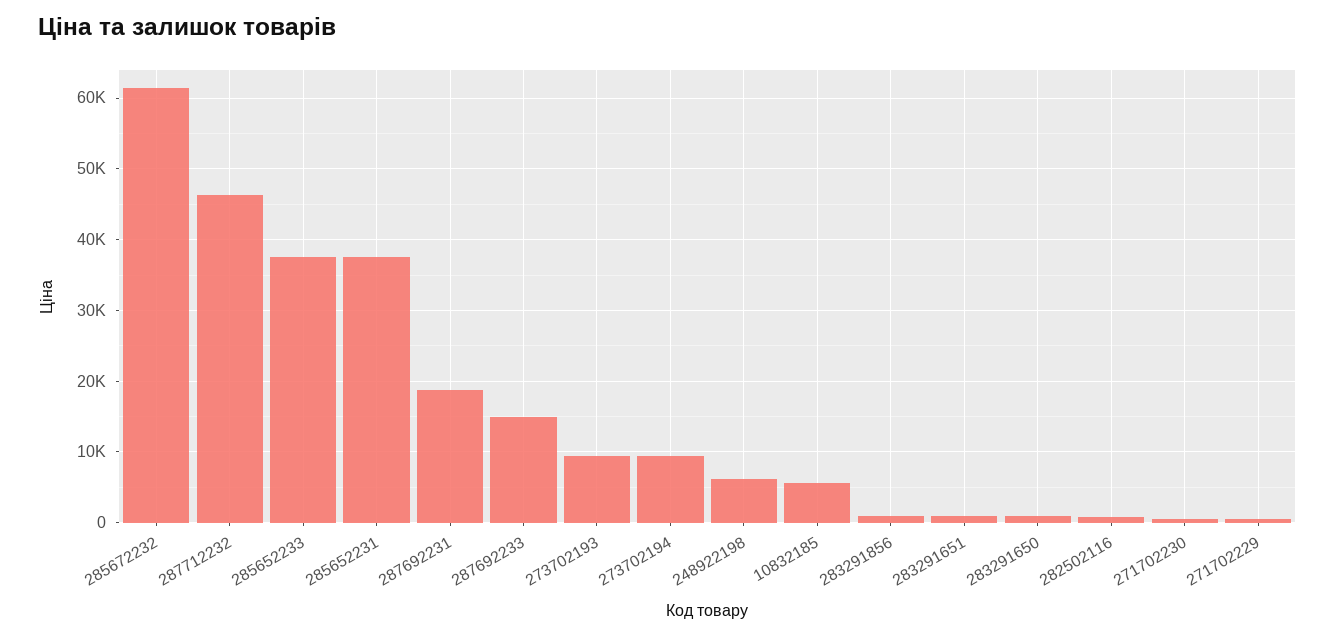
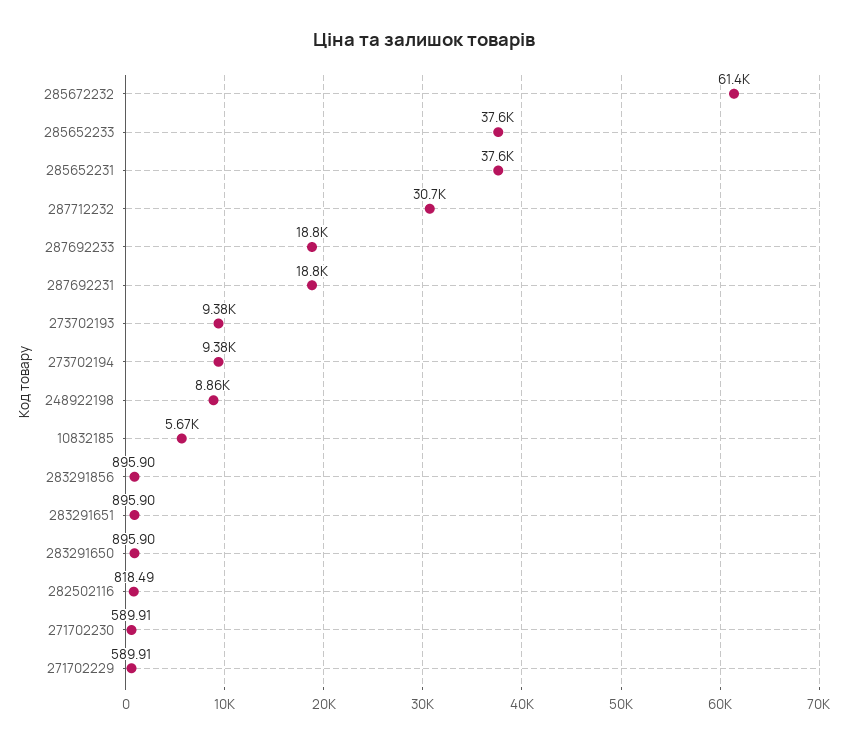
  {
    "285672232": 61400,
-   "287712232": 46000,
+   "287712232": 30700,
    "285652233": 37600,
    "285652231": 37600,
    "287692231": 18800,
-   "287692233": 15000,
+   "287692233": 18800,
    "273702193": 9380,
    "273702194": 9380,
-   "248922198": 6000,
+   "248922198": 8860,
    "10832185": 5670,
    "283291856": 895.9,
    "283291651": 895.9,
    "283291650": 895.9,
    "282502116": 818.49,
    "271702230": 589.91,
    "271702229": 589.91
  }

